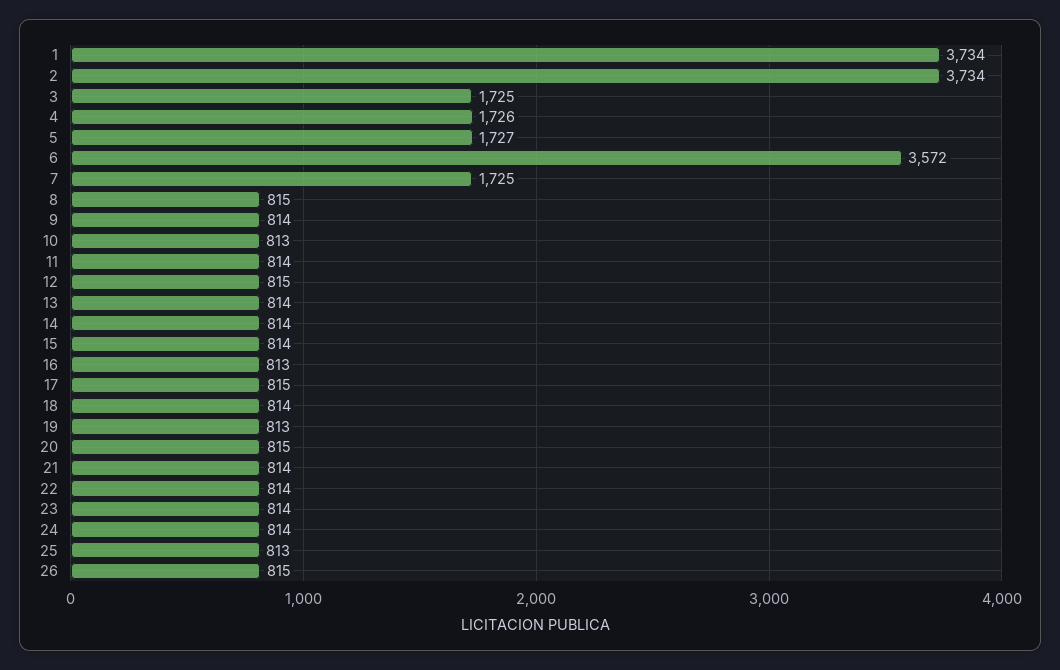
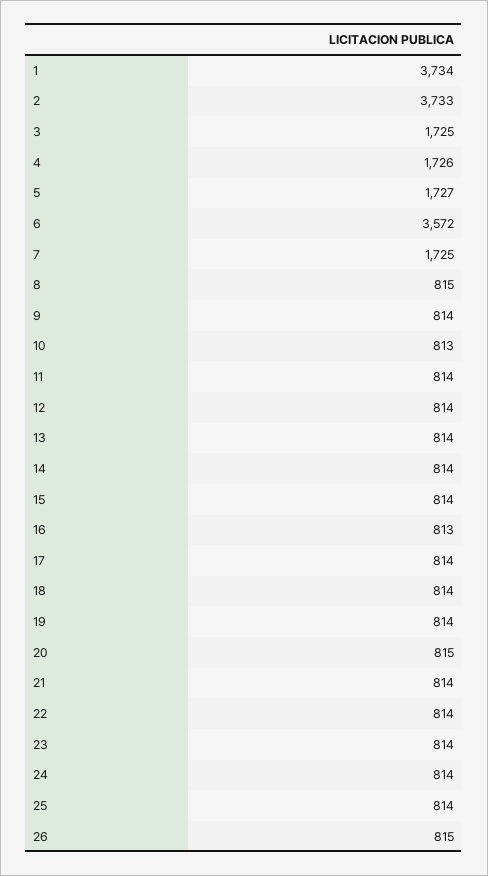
  {
    "1": 3734,
-   "2": 3734,
+   "2": 3733,
    "3": 1725,
    "4": 1726,
    "5": 1727,
    "6": 3572,
    "7": 1725,
    "8": 815,
    "9": 814,
    "10": 813,
    "11": 814,
-   "12": 815,
+   "12": 814,
    "13": 814,
    "14": 814,
    "15": 814,
    "16": 813,
-   "17": 815,
+   "17": 814,
    "18": 814,
-   "19": 813,
+   "19": 814,
    "20": 815,
    "21": 814,
    "22": 814,
    "23": 814,
    "24": 814,
-   "25": 813,
+   "25": 814,
    "26": 815
  }

